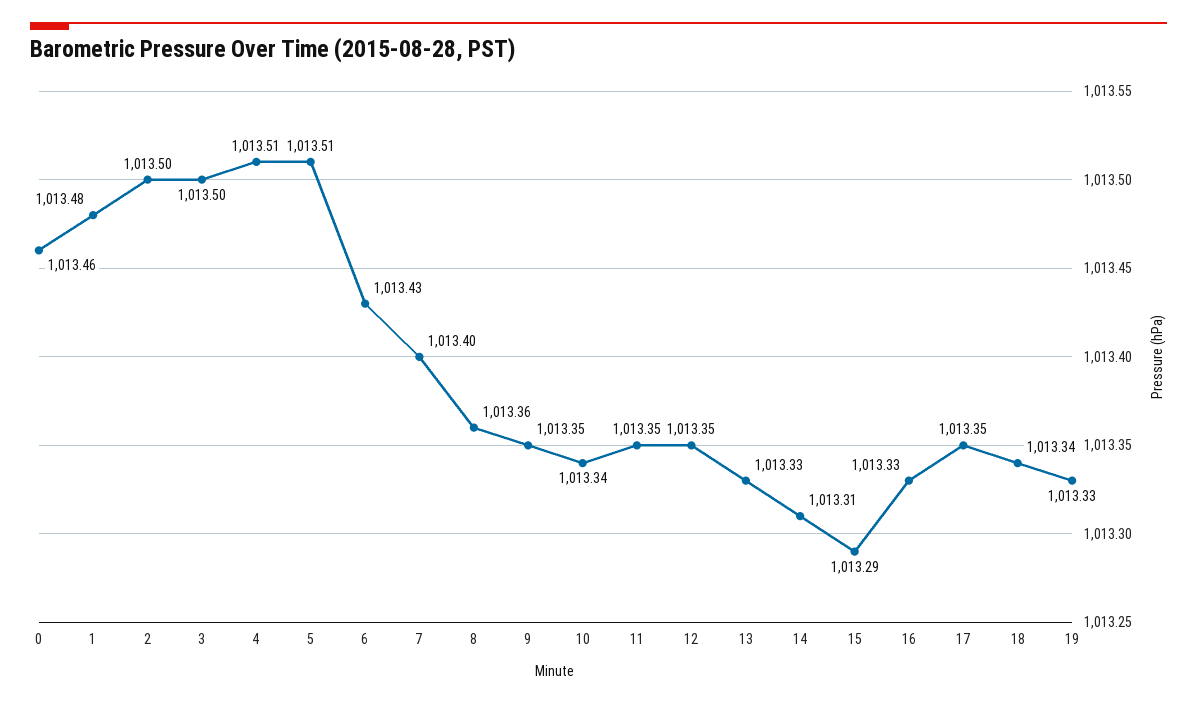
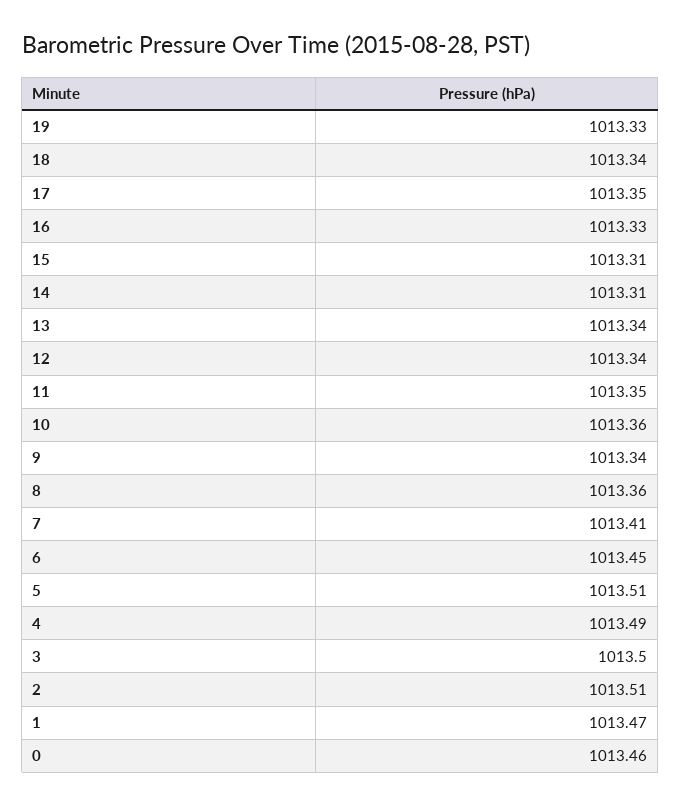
  {
    "0": 1013.46,
-   "1": 1013.48,
+   "1": 1013.47,
-   "2": 1013.5,
+   "2": 1013.51,
    "3": 1013.5,
-   "4": 1013.51,
+   "4": 1013.49,
    "5": 1013.51,
-   "6": 1013.43,
+   "6": 1013.45,
-   "7": 1013.4,
+   "7": 1013.41,
    "8": 1013.36,
-   "9": 1013.35,
+   "9": 1013.34,
-   "10": 1013.34,
+   "10": 1013.36,
    "11": 1013.35,
-   "12": 1013.35,
+   "12": 1013.34,
-   "13": 1013.33,
+   "13": 1013.34,
    "14": 1013.31,
-   "15": 1013.29,
+   "15": 1013.31,
    "16": 1013.33,
    "17": 1013.35,
    "18": 1013.34,
    "19": 1013.33
  }

